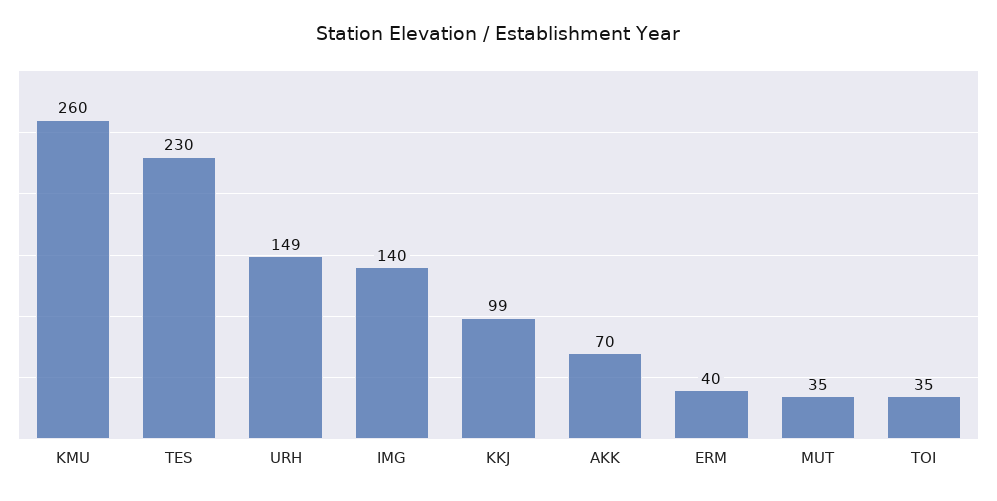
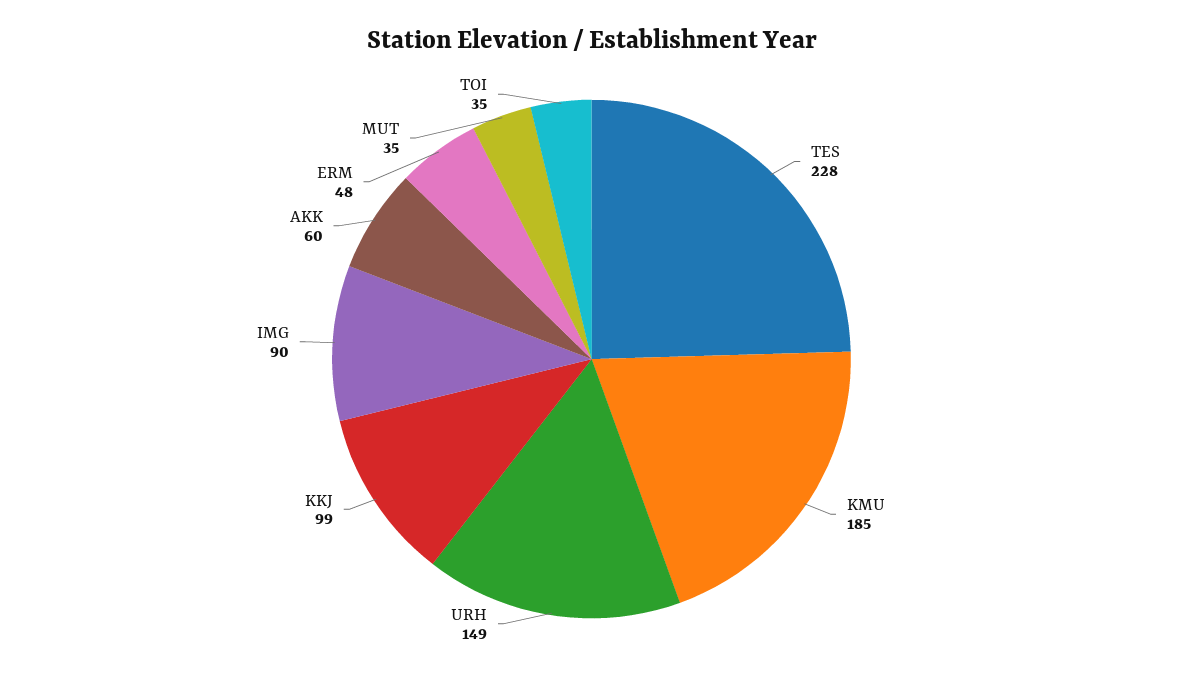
  {
-   "KMU": 260,
+   "KMU": 185,
-   "TES": 230,
+   "TES": 228,
    "URH": 149,
-   "IMG": 140,
+   "IMG": 90,
    "KKJ": 99,
-   "AKK": 70,
+   "AKK": 60,
-   "ERM": 40,
+   "ERM": 48,
    "MUT": 35,
    "TOI": 35
  }

